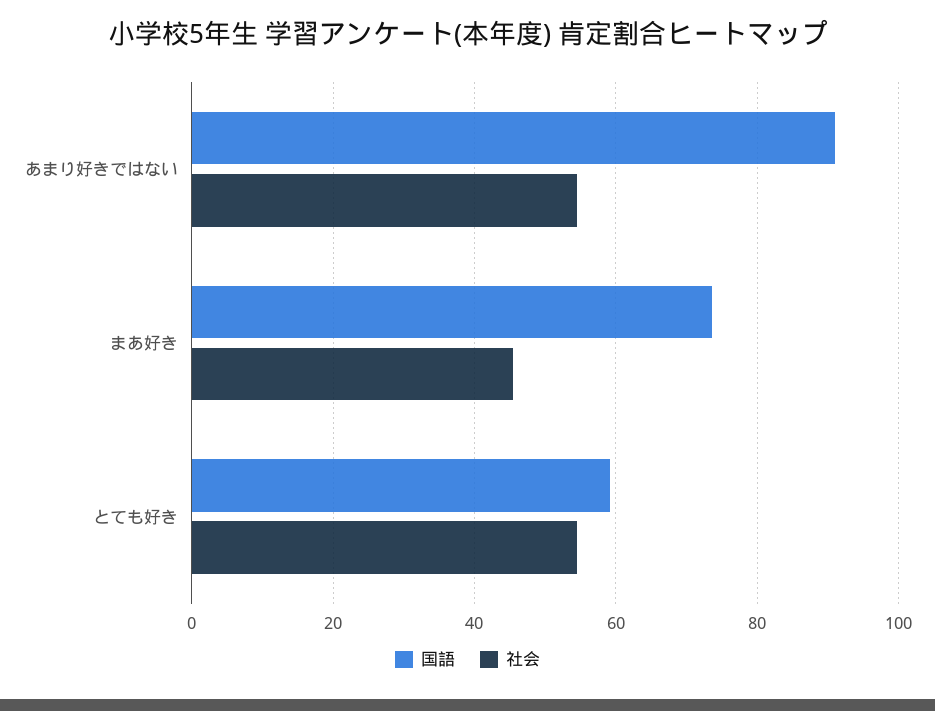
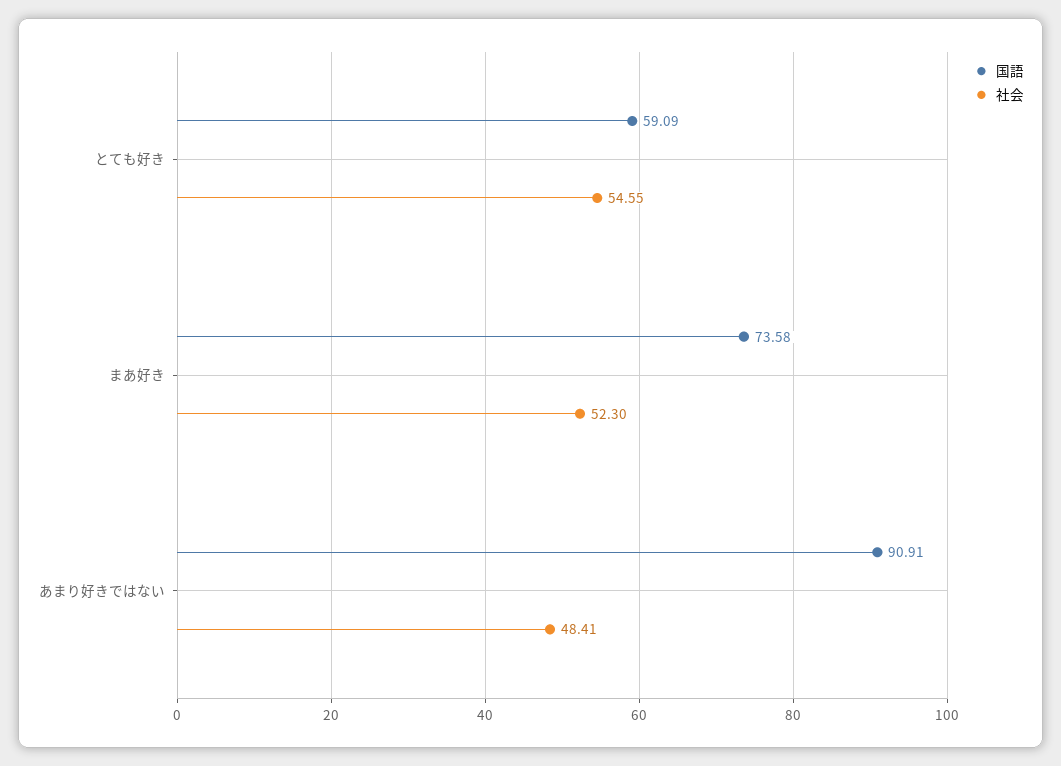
  {
    "国語": {
      "あまり好きではない": 90.91,
      "まあ好き": 73.58,
      "とても好き": 59.09
    },
    "社会": {
-     "あまり好きではない": 54,
+     "あまり好きではない": 48.41,
-     "まあ好き": 46,
+     "まあ好き": 52.3,
      "とても好き": 54.55
    }
  }

